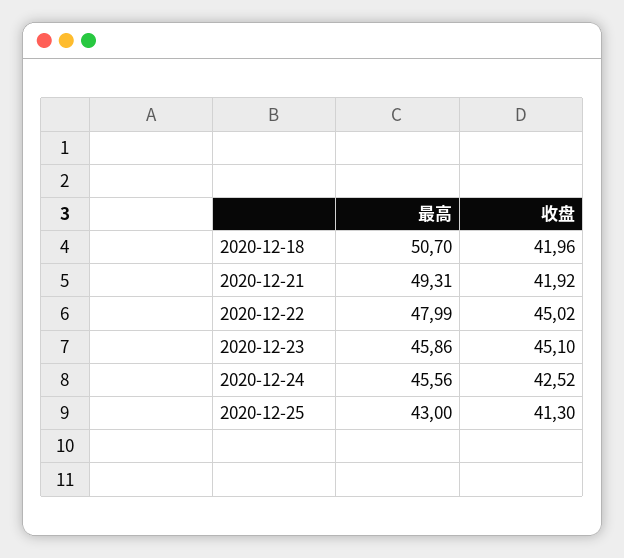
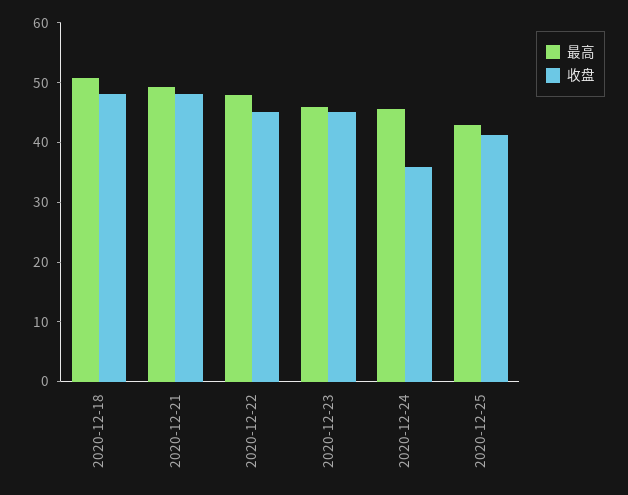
  {
    "最高": {
      "2020-12-18": 50.7,
      "2020-12-21": 49.31,
      "2020-12-22": 47.99,
      "2020-12-23": 45.86,
      "2020-12-24": 45.56,
      "2020-12-25": 43
    },
    "收盘": {
-     "2020-12-18": 41.96,
+     "2020-12-18": 48,
-     "2020-12-21": 41.92,
+     "2020-12-21": 48,
      "2020-12-22": 45.02,
      "2020-12-23": 45.1,
-     "2020-12-24": 42.52,
+     "2020-12-24": 36,
      "2020-12-25": 41.3
    }
  }

